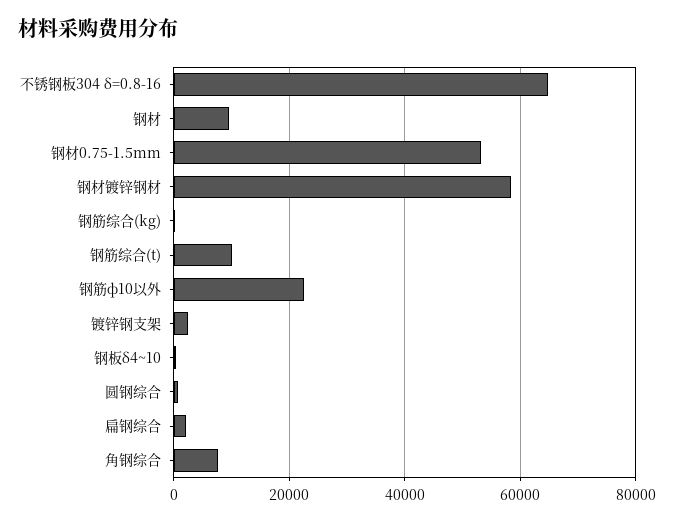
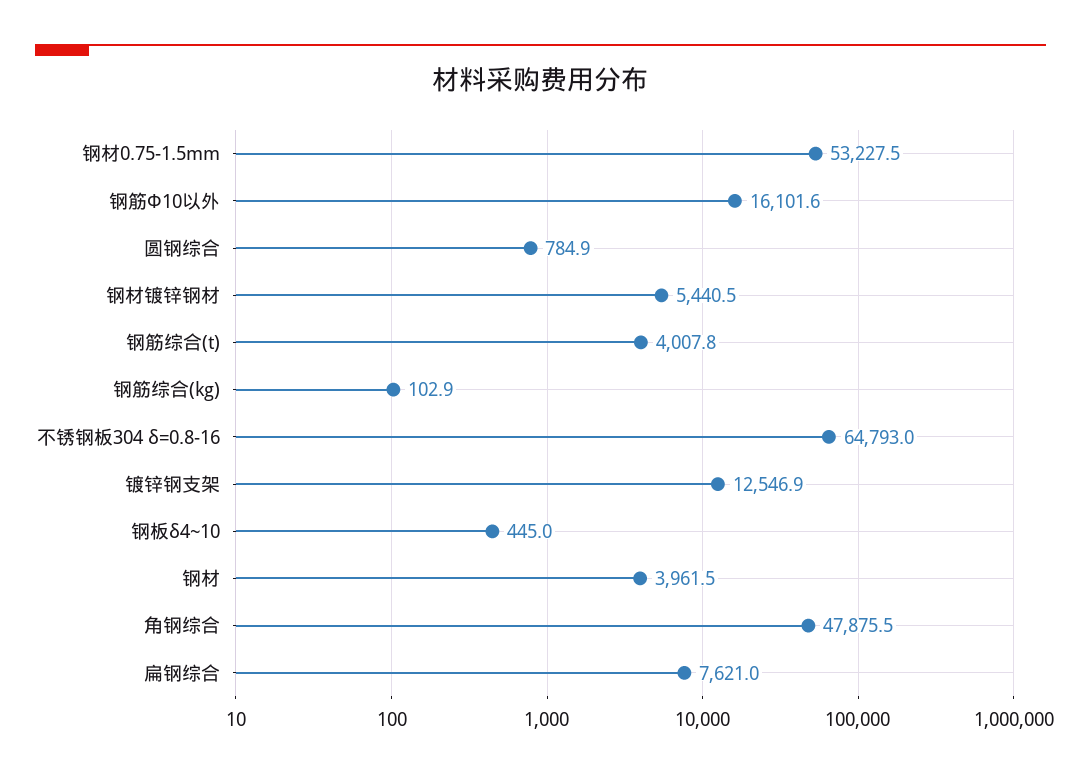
  {
    "不锈钢板304 δ=0.8-16": 64793,
-   "钢材": 10000,
+   "钢材": 3961.5,
    "钢材0.75-1.5mm": 53227.5,
-   "钢材镀锌钢材": 58000,
+   "钢材镀锌钢材": 5440.5,
    "钢筋综合(kg)": 102.9,
-   "钢筋综合(t)": 10000,
+   "钢筋综合(t)": 4007.8,
-   "钢筋ф10以外": 22000,
+   "钢筋ф10以外": 16101.6,
-   "镀锌钢支架": 2000,
+   "镀锌钢支架": 12546.9,
    "钢板δ4~10": 445,
    "圆钢综合": 784.9,
-   "扁钢综合": 2000,
+   "扁钢综合": 7621,
-   "角钢综合": 8000
+   "角钢综合": 47875.5
  }

